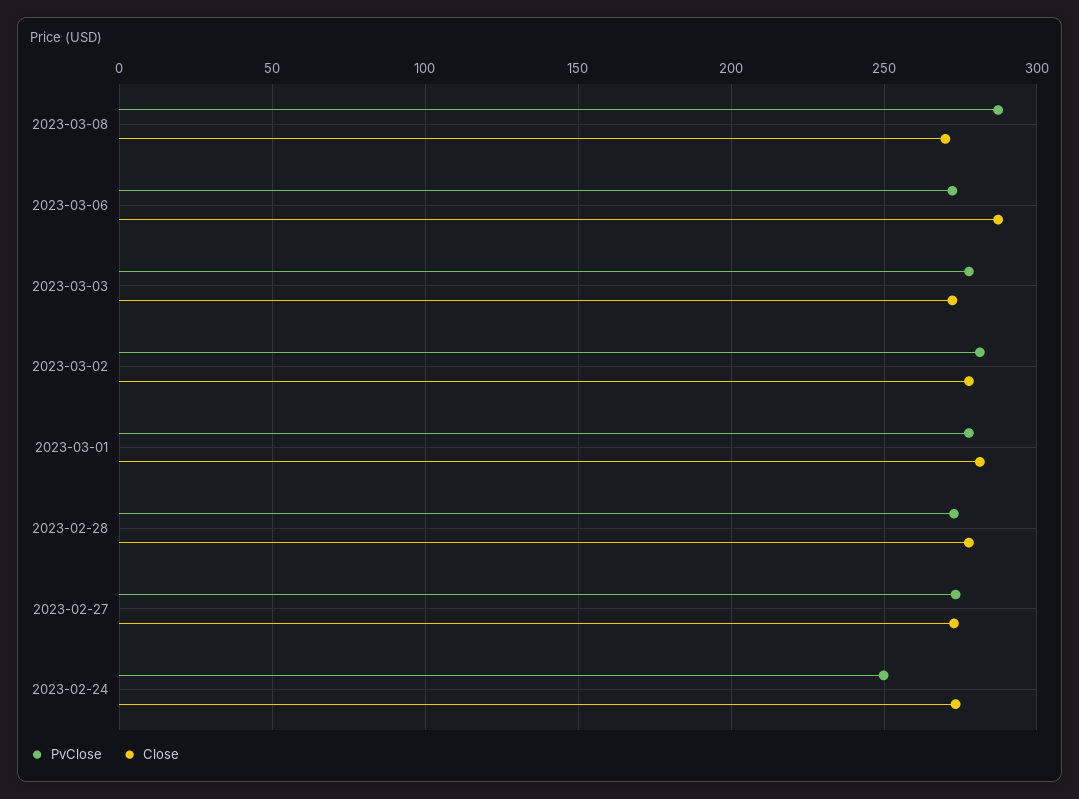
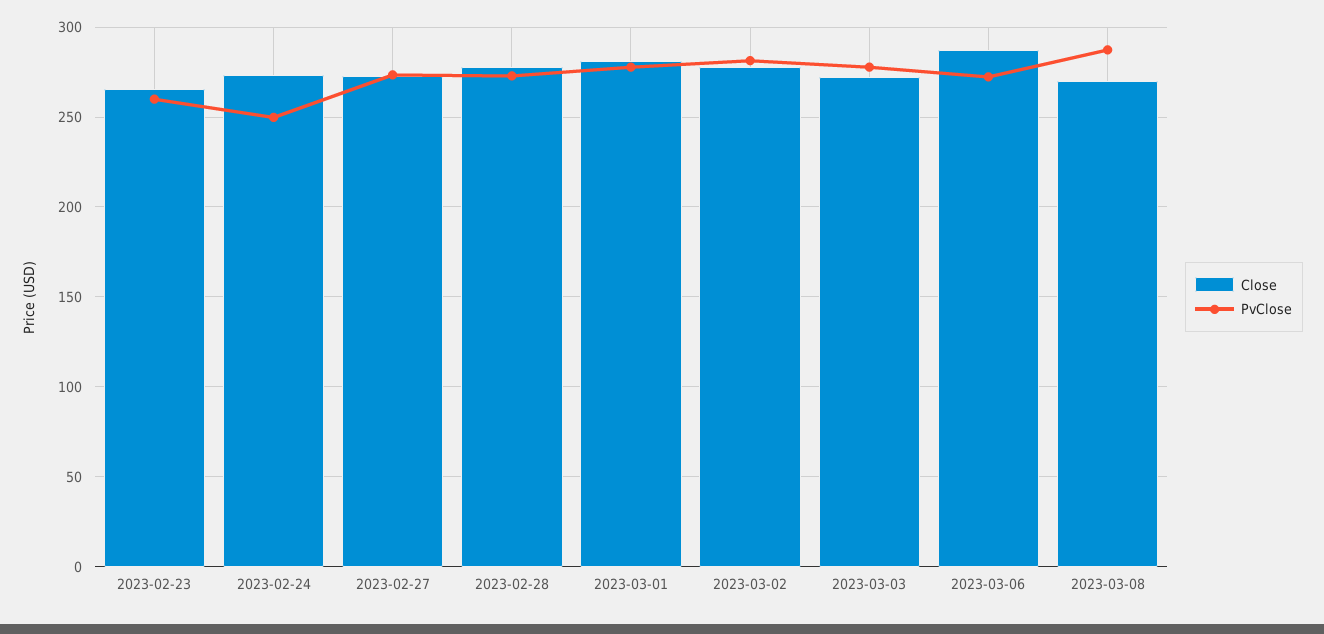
  {
    "PvClose": {
      "2023-03-08": 285,
      "2023-03-06": 270,
      "2023-03-03": 280,
      "2023-03-02": 280,
      "2023-03-01": 280,
      "2023-02-28": 275,
      "2023-02-27": 275,
-     "2023-02-24": 250
+     "2023-02-24": 250,
+     "2023-02-23": 260
    },
    "Close": {
      "2023-03-08": 270,
      "2023-03-06": 285,
      "2023-03-03": 270,
      "2023-03-02": 280,
      "2023-03-01": 280,
      "2023-02-28": 280,
      "2023-02-27": 275,
-     "2023-02-24": 275
+     "2023-02-24": 275,
+     "2023-02-23": 265
    }
  }

